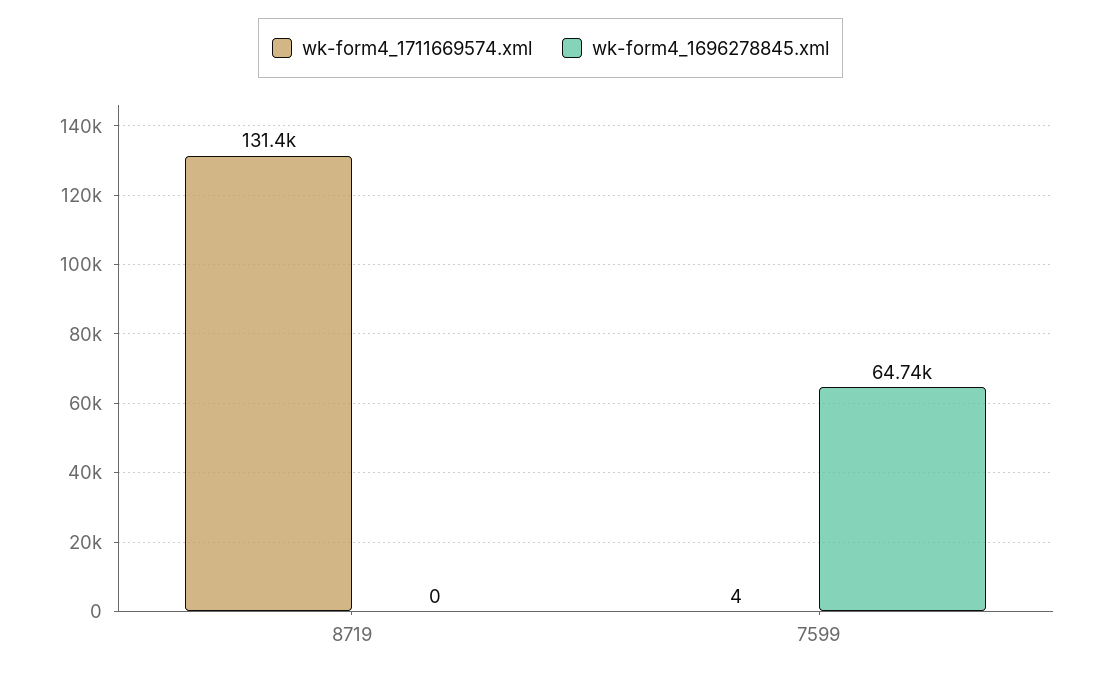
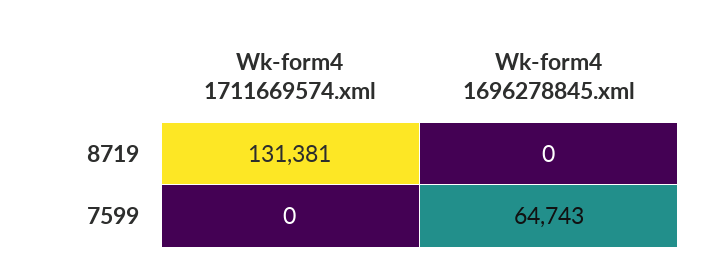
  {
    "wk-form4_1711669574.xml": {
      "8719": 131381,
-     "7599": 4
+     "7599": 0
    },
    "wk-form4_1696278845.xml": {
      "8719": 0,
      "7599": 64743
    }
  }

